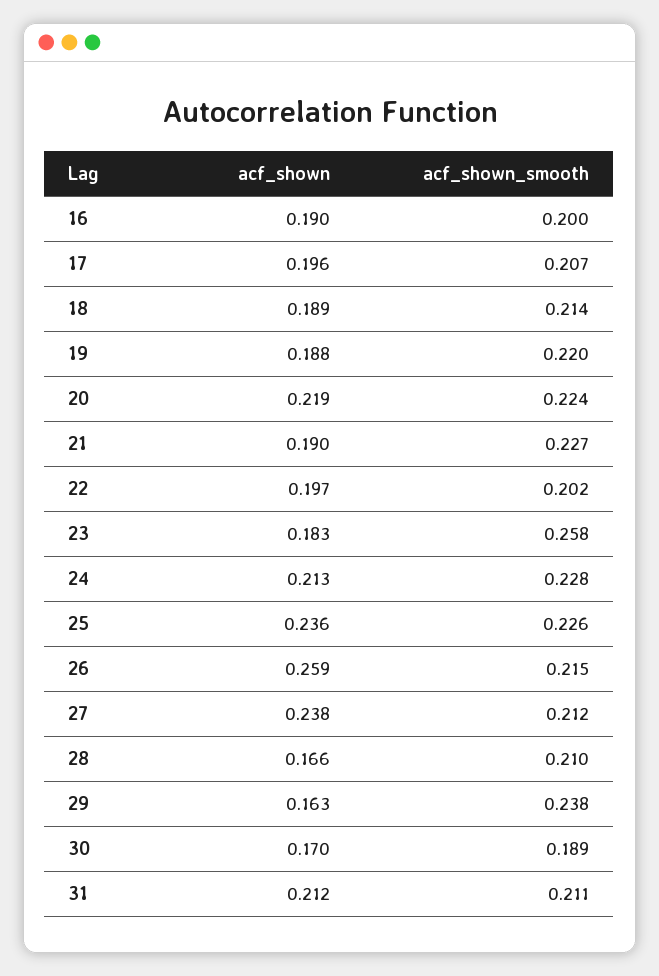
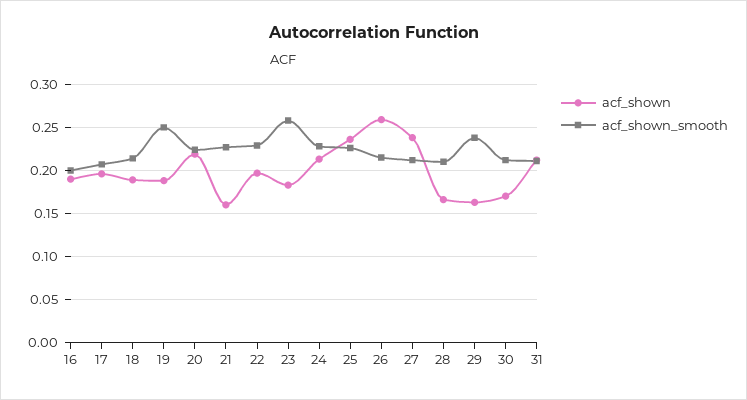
  {
    "acf_shown": {
      "16": 0.19,
      "17": 0.196,
      "18": 0.189,
      "19": 0.188,
      "20": 0.219,
-     "21": 0.19,
+     "21": 0.16,
      "22": 0.197,
      "23": 0.183,
      "24": 0.213,
      "25": 0.236,
      "26": 0.259,
      "27": 0.238,
      "28": 0.166,
      "29": 0.163,
      "30": 0.17,
      "31": 0.212
    },
    "acf_shown_smooth": {
      "16": 0.2,
      "17": 0.207,
      "18": 0.214,
-     "19": 0.22,
+     "19": 0.25,
      "20": 0.224,
      "21": 0.227,
-     "22": 0.202,
+     "22": 0.23,
      "23": 0.258,
      "24": 0.228,
      "25": 0.226,
      "26": 0.215,
      "27": 0.212,
      "28": 0.21,
      "29": 0.238,
-     "30": 0.189,
+     "30": 0.21,
      "31": 0.211
    }
  }

